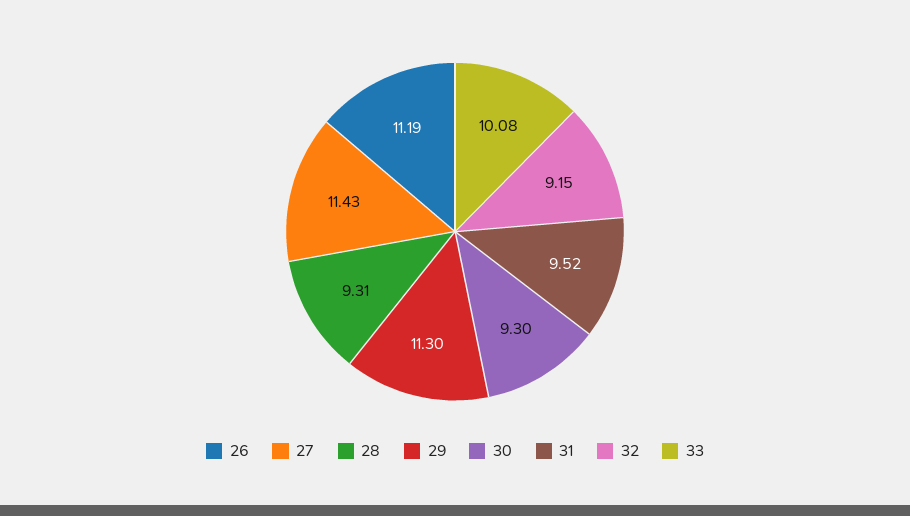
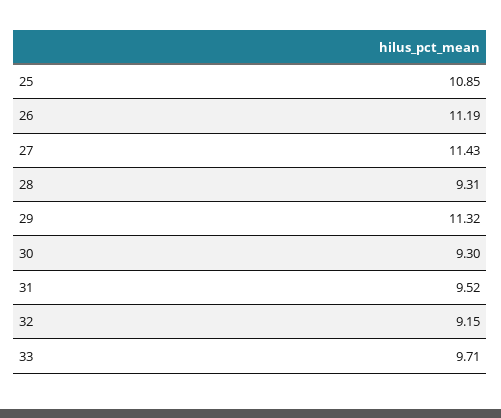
  {
    "26": 11.19,
    "27": 11.43,
    "28": 9.31,
-   "29": 11.3,
+   "29": 11.32,
    "30": 9.3,
    "31": 9.52,
    "32": 9.15,
-   "33": 10.08
+   "33": 9.71,
+   "25": 10.85
  }

